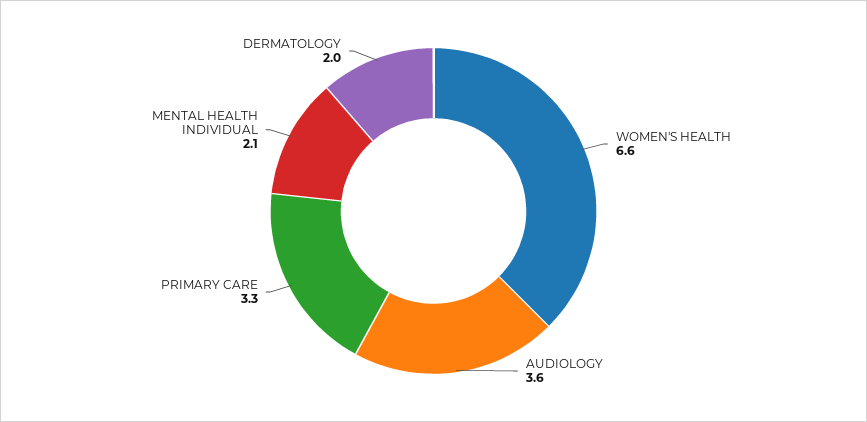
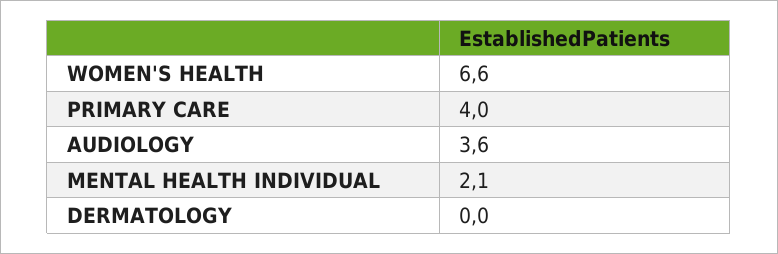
  {
    "WOMEN'S HEALTH": 6.6,
    "AUDIOLOGY": 3.6,
-   "PRIMARY CARE": 3.3,
+   "PRIMARY CARE": 4,
    "MENTAL HEALTH INDIVIDUAL": 2.1,
-   "DERMATOLOGY": 2
+   "DERMATOLOGY": 0
  }

